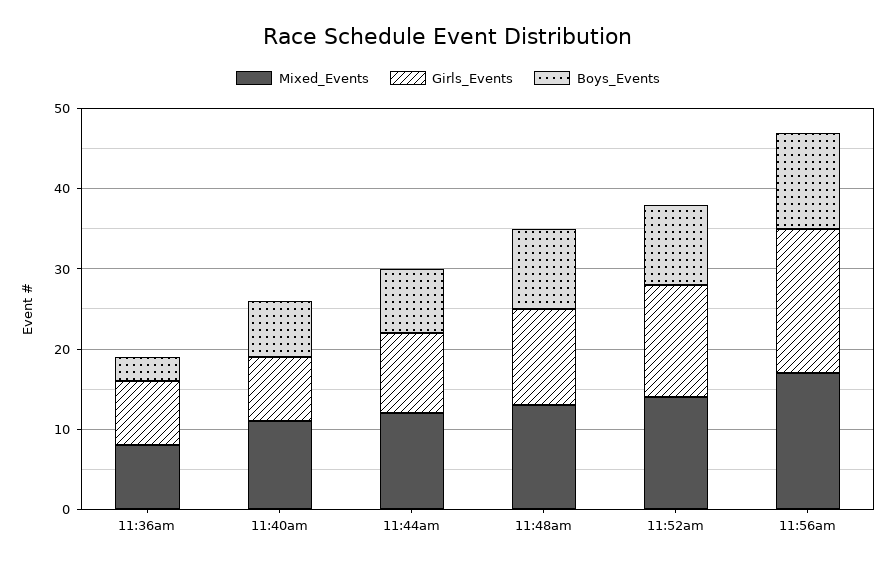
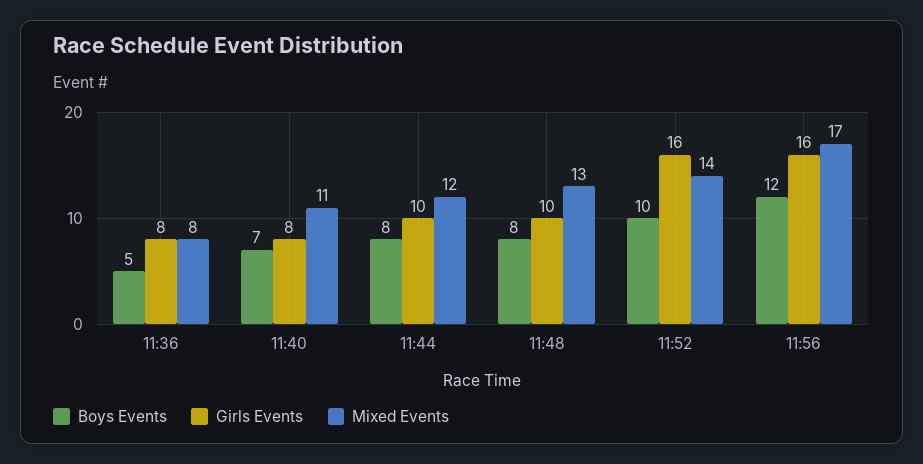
  {
    "Mixed_Events": {
      "11:36am": 8,
      "11:40am": 11,
      "11:44am": 12,
      "11:48am": 13,
      "11:52am": 14,
      "11:56am": 17
    },
    "Girls_Events": {
      "11:36am": 8,
      "11:40am": 8,
      "11:44am": 10,
-     "11:48am": 12,
+     "11:48am": 10,
-     "11:52am": 14,
+     "11:52am": 16,
-     "11:56am": 18
+     "11:56am": 16
    },
    "Boys_Events": {
-     "11:36am": 3,
+     "11:36am": 5,
      "11:40am": 7,
      "11:44am": 8,
-     "11:48am": 10,
+     "11:48am": 8,
      "11:52am": 10,
      "11:56am": 12
    }
  }

